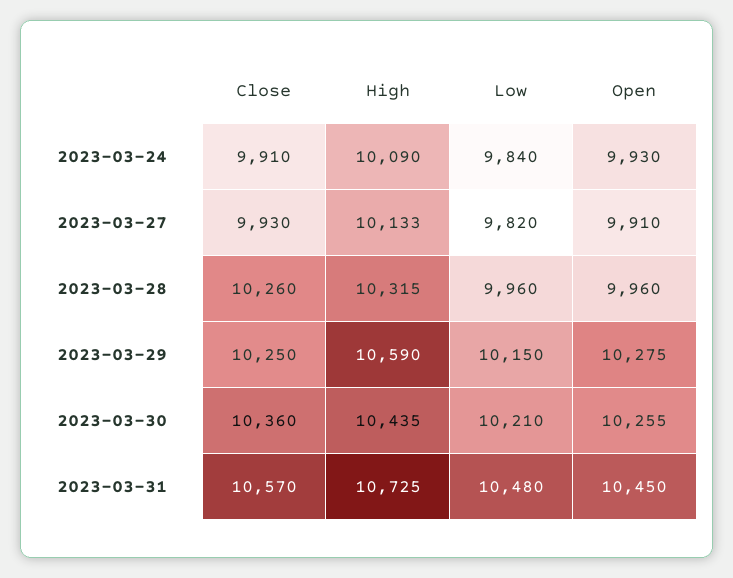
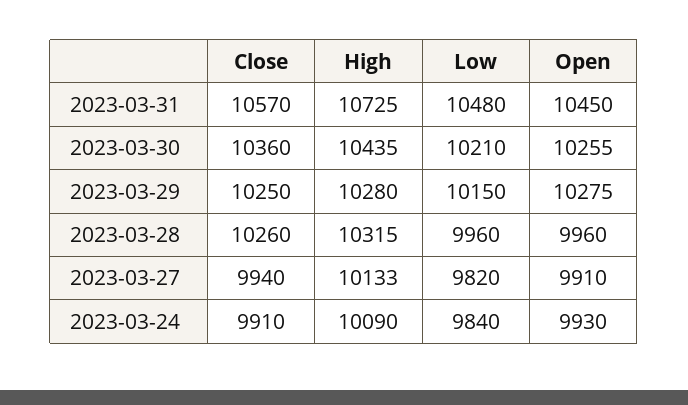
  {
    "Close": {
      "2023-03-24": 9910,
-     "2023-03-27": 9930,
+     "2023-03-27": 9940,
      "2023-03-28": 10260,
      "2023-03-29": 10250,
      "2023-03-30": 10360,
      "2023-03-31": 10570
    },
    "High": {
      "2023-03-24": 10090,
      "2023-03-27": 10133,
      "2023-03-28": 10315,
-     "2023-03-29": 10590,
+     "2023-03-29": 10280,
      "2023-03-30": 10435,
      "2023-03-31": 10725
    },
    "Low": {
      "2023-03-24": 9840,
      "2023-03-27": 9820,
      "2023-03-28": 9960,
      "2023-03-29": 10150,
      "2023-03-30": 10210,
      "2023-03-31": 10480
    },
    "Open": {
      "2023-03-24": 9930,
      "2023-03-27": 9910,
      "2023-03-28": 9960,
      "2023-03-29": 10275,
      "2023-03-30": 10255,
      "2023-03-31": 10450
    }
  }

